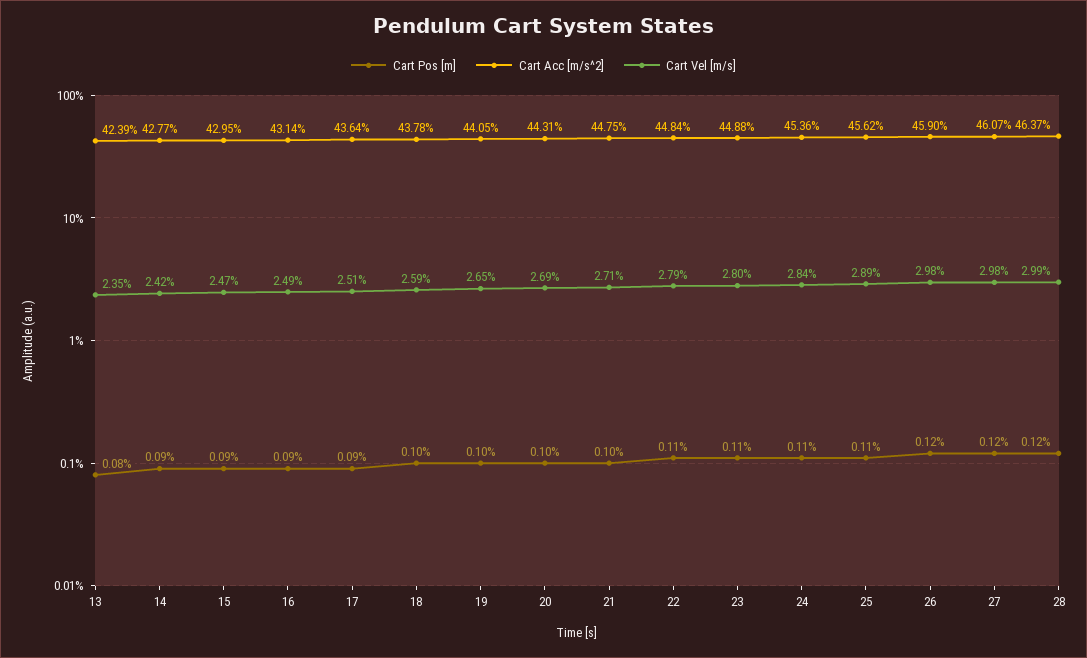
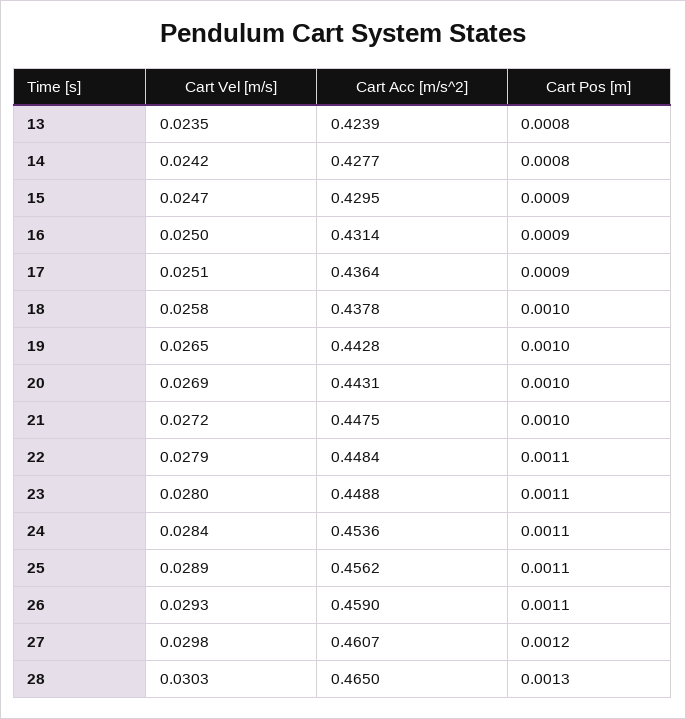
  {
    "Cart Pos [m]": {
      "13": 0.0008,
-     "14": 0.0009,
+     "14": 0.0008,
      "15": 0.0009,
      "16": 0.0009,
      "17": 0.0009,
      "18": 0.001,
      "19": 0.001,
      "20": 0.001,
      "21": 0.001,
      "22": 0.0011,
      "23": 0.0011,
      "24": 0.0011,
      "25": 0.0011,
-     "26": 0.0012,
+     "26": 0.0011,
      "27": 0.0012,
-     "28": 0.0012
+     "28": 0.0013
    },
    "Cart Acc [m/s^2]": {
      "13": 0.4239,
      "14": 0.4277,
      "15": 0.4295,
      "16": 0.4314,
      "17": 0.4364,
      "18": 0.4378,
-     "19": 0.4405,
+     "19": 0.4428,
      "20": 0.4431,
      "21": 0.4475,
      "22": 0.4484,
      "23": 0.4488,
      "24": 0.4536,
      "25": 0.4562,
      "26": 0.459,
      "27": 0.4607,
-     "28": 0.4637
+     "28": 0.465
    },
    "Cart Vel [m/s]": {
      "13": 0.0235,
      "14": 0.0242,
      "15": 0.0247,
-     "16": 0.0249,
+     "16": 0.025,
      "17": 0.0251,
-     "18": 0.0259,
+     "18": 0.0258,
      "19": 0.0265,
      "20": 0.0269,
-     "21": 0.0271,
+     "21": 0.0272,
      "22": 0.0279,
      "23": 0.028,
      "24": 0.0284,
      "25": 0.0289,
-     "26": 0.0298,
+     "26": 0.0293,
      "27": 0.0298,
-     "28": 0.0299
+     "28": 0.0303
    }
  }

